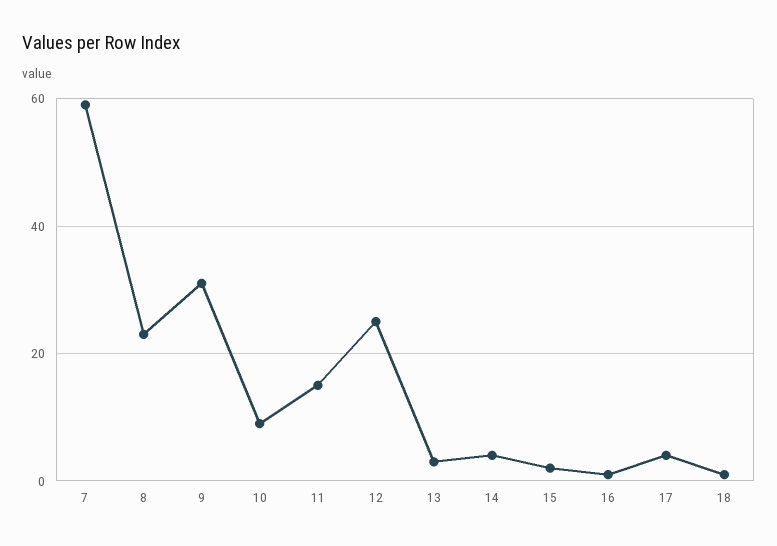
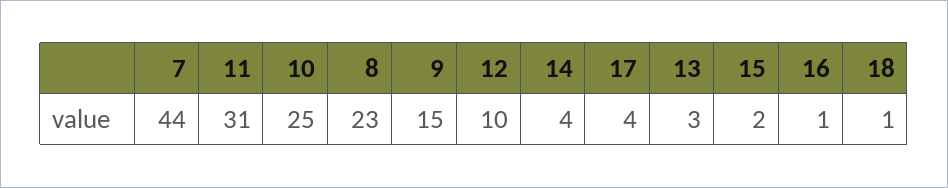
  {
-   "7": 60,
+   "7": 44,
    "8": 23,
-   "9": 30,
+   "9": 15,
-   "10": 10,
+   "10": 25,
-   "11": 15,
+   "11": 31,
-   "12": 25,
+   "12": 10,
    "13": 3,
    "14": 4,
    "15": 2,
    "16": 1,
    "17": 4,
    "18": 1
  }

